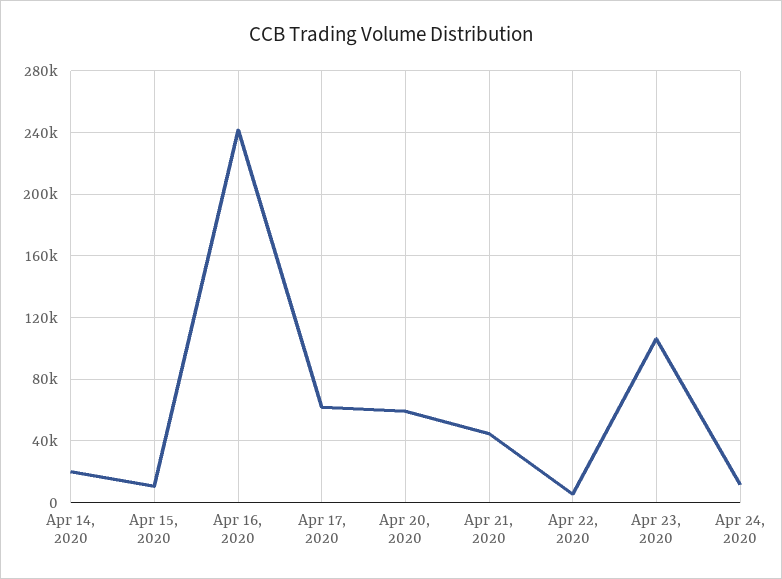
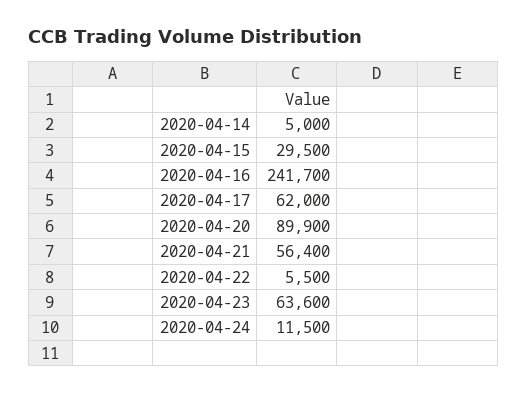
  {
-   "Apr 14, 2020": 20000,
+   "Apr 14, 2020": 5000,
-   "Apr 15, 2020": 10000,
+   "Apr 15, 2020": 29500,
    "Apr 16, 2020": 241700,
    "Apr 17, 2020": 62000,
-   "Apr 20, 2020": 60000,
+   "Apr 20, 2020": 89900,
-   "Apr 21, 2020": 45000,
+   "Apr 21, 2020": 56400,
    "Apr 22, 2020": 5500,
-   "Apr 23, 2020": 105000,
+   "Apr 23, 2020": 63600,
    "Apr 24, 2020": 11500
  }

